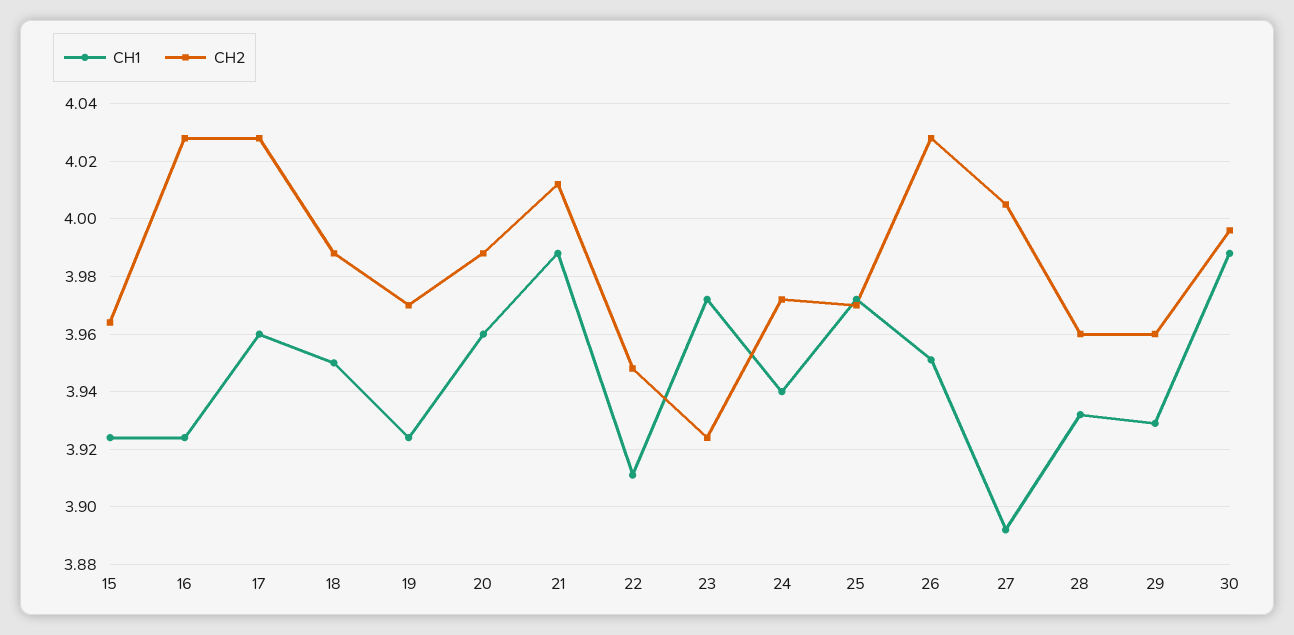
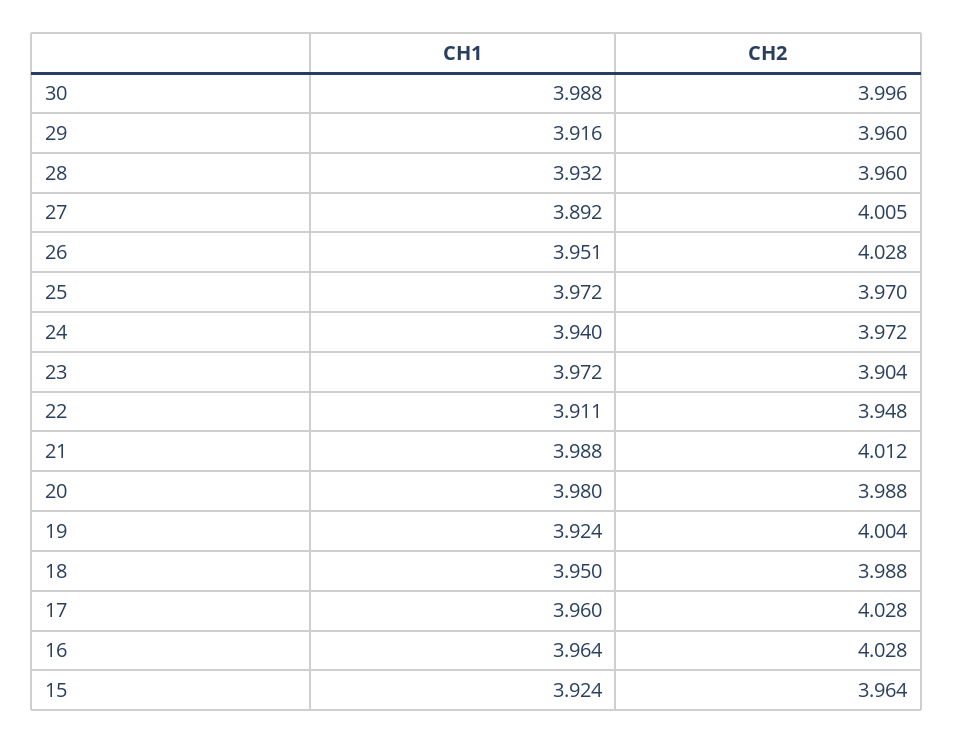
  {
    "CH1": {
      "15": 3.924,
-     "16": 3.925,
+     "16": 3.964,
      "17": 3.96,
      "18": 3.95,
      "19": 3.924,
-     "20": 3.96,
+     "20": 3.98,
      "21": 3.988,
      "22": 3.911,
      "23": 3.972,
      "24": 3.94,
      "25": 3.972,
      "26": 3.951,
      "27": 3.892,
      "28": 3.932,
-     "29": 3.93,
+     "29": 3.916,
      "30": 3.988
    },
    "CH2": {
      "15": 3.964,
      "16": 4.028,
      "17": 4.028,
      "18": 3.988,
-     "19": 3.97,
+     "19": 4.004,
      "20": 3.988,
      "21": 4.012,
      "22": 3.948,
-     "23": 3.925,
+     "23": 3.904,
      "24": 3.972,
      "25": 3.97,
      "26": 4.028,
      "27": 4.005,
      "28": 3.96,
      "29": 3.96,
      "30": 3.996
    }
  }

